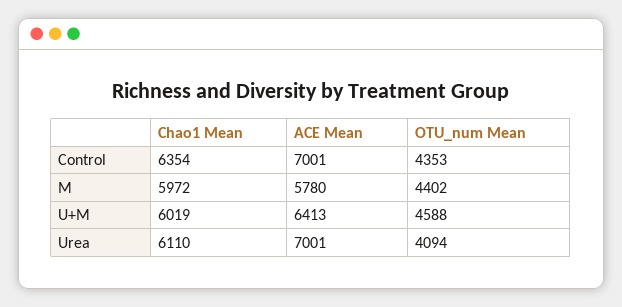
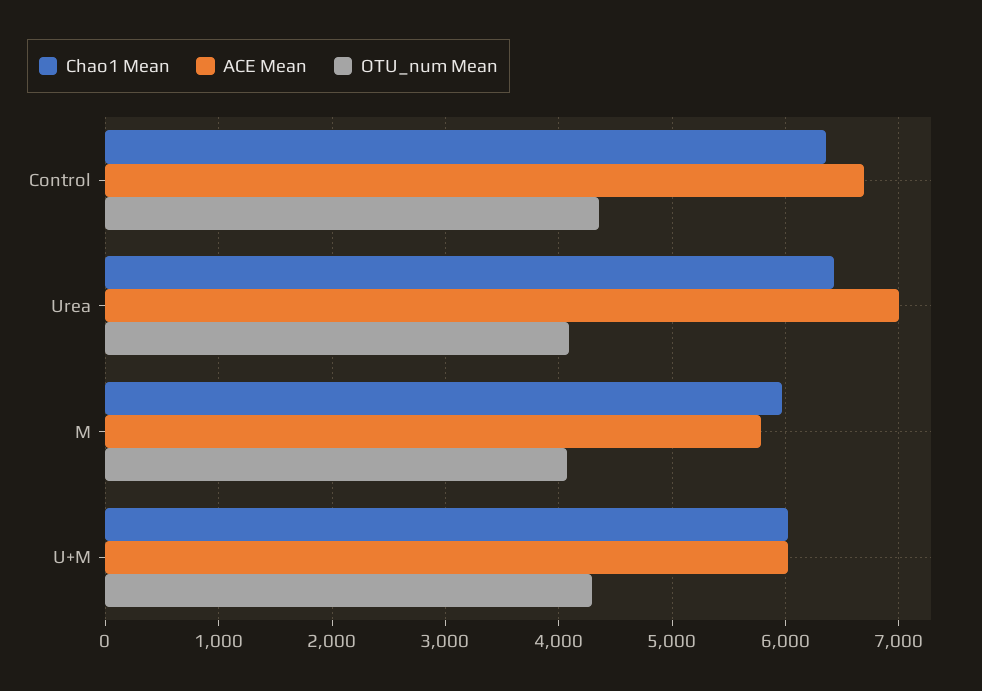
  {
    "Chao1 Mean": {
      "Control": 6354,
      "M": 5972,
      "U+M": 6019,
-     "Urea": 6110
+     "Urea": 6400
    },
    "ACE Mean": {
-     "Control": 7001,
+     "Control": 6700,
      "M": 5780,
-     "U+M": 6413,
+     "U+M": 6000,
      "Urea": 7001
    },
    "OTU_num Mean": {
      "Control": 4353,
-     "M": 4402,
+     "M": 4100,
-     "U+M": 4588,
+     "U+M": 4300,
      "Urea": 4094
    }
  }

